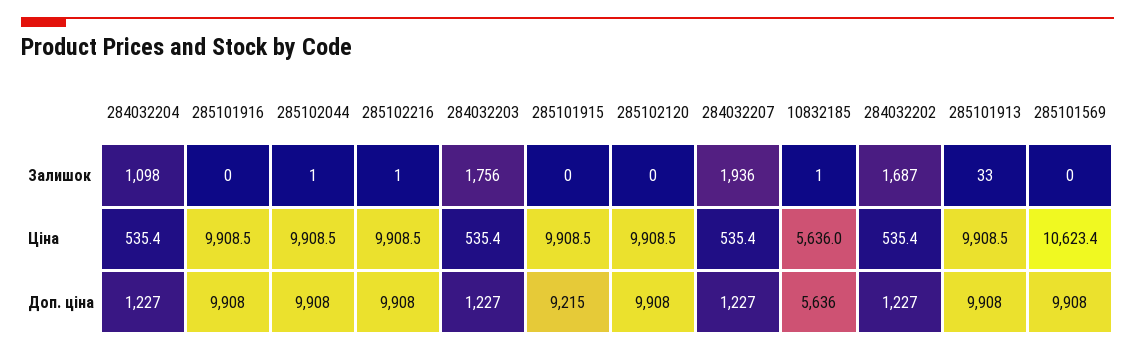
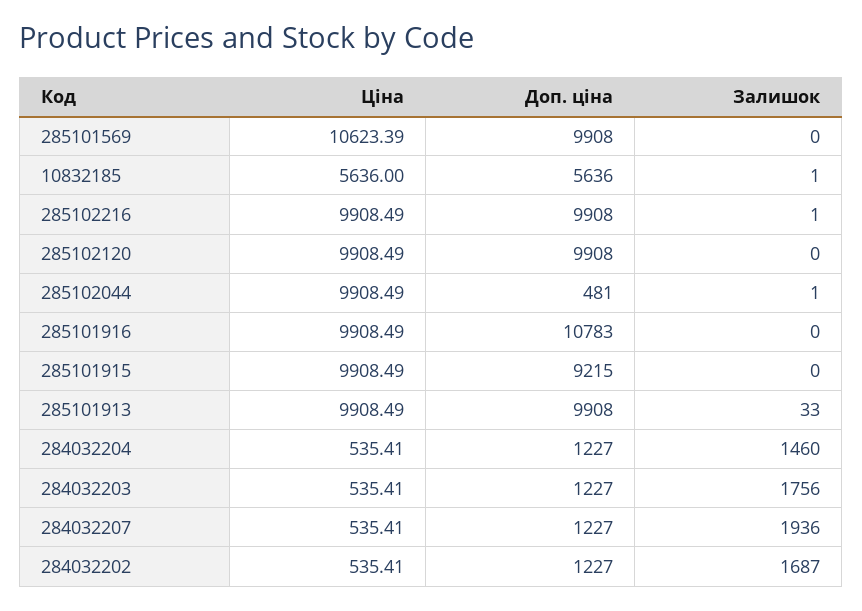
  {
    "284032204": {
-     "Залишок": 1098,
+     "Залишок": 1460,
      "Ціна": 535.41,
      "Доп. ціна": 1227
    },
    "285101916": {
      "Залишок": 0,
      "Ціна": 9908.49,
-     "Доп. ціна": 9908
+     "Доп. ціна": 10783
    },
    "285102044": {
      "Залишок": 1,
      "Ціна": 9908.49,
-     "Доп. ціна": 9908
+     "Доп. ціна": 481
    },
    "285102216": {
      "Залишок": 1,
      "Ціна": 9908.49,
      "Доп. ціна": 9908
    },
    "284032203": {
      "Залишок": 1756,
      "Ціна": 535.41,
      "Доп. ціна": 1227
    },
    "285101915": {
      "Залишок": 0,
      "Ціна": 9908.49,
      "Доп. ціна": 9215
    },
    "285102120": {
      "Залишок": 0,
      "Ціна": 9908.49,
      "Доп. ціна": 9908
    },
    "284032207": {
      "Залишок": 1936,
      "Ціна": 535.41,
      "Доп. ціна": 1227
    },
    "10832185": {
      "Залишок": 1,
      "Ціна": 5636,
      "Доп. ціна": 5636
    },
    "284032202": {
      "Залишок": 1687,
      "Ціна": 535.41,
      "Доп. ціна": 1227
    },
    "285101913": {
      "Залишок": 33,
      "Ціна": 9908.49,
      "Доп. ціна": 9908
    },
    "285101569": {
      "Залишок": 0,
      "Ціна": 10623.39,
      "Доп. ціна": 9908
    }
  }

